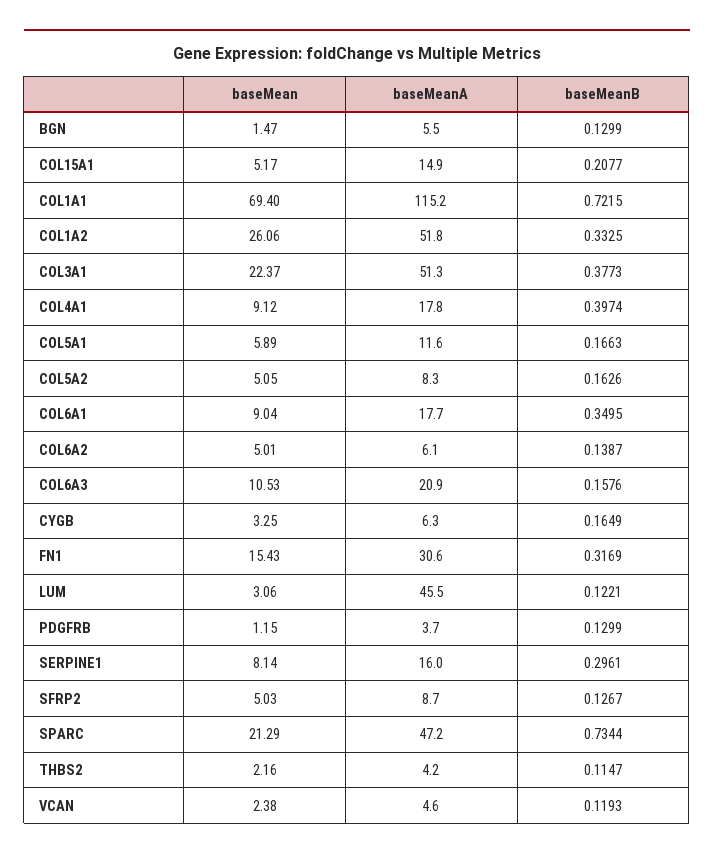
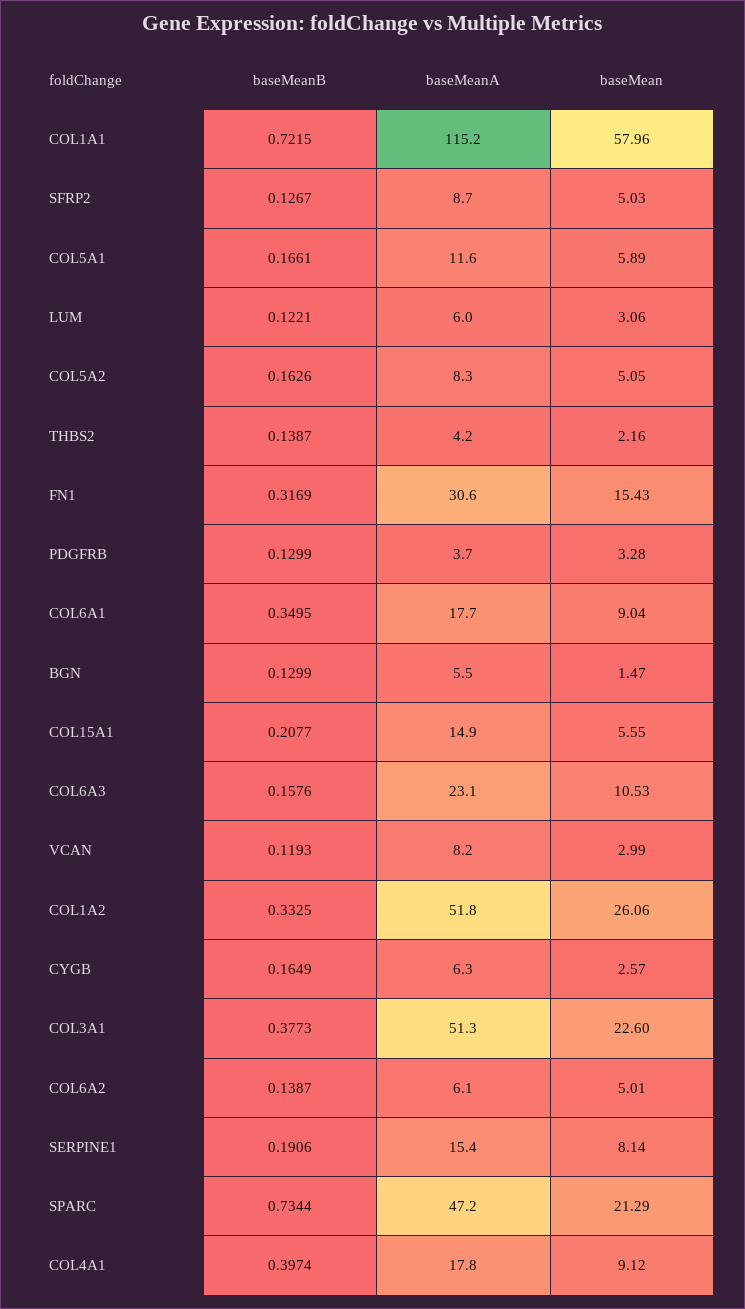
  {
    "baseMean": {
      "BGN": 1.47,
-     "COL15A1": 5.17,
+     "COL15A1": 5.55,
-     "COL1A1": 69.4,
+     "COL1A1": 57.96,
      "COL1A2": 26.06,
-     "COL3A1": 22.37,
+     "COL3A1": 22.6,
      "COL4A1": 9.12,
      "COL5A1": 5.89,
      "COL5A2": 5.05,
      "COL6A1": 9.04,
      "COL6A2": 5.01,
      "COL6A3": 10.53,
-     "CYGB": 3.25,
+     "CYGB": 2.57,
      "FN1": 15.43,
      "LUM": 3.06,
-     "PDGFRB": 1.15,
+     "PDGFRB": 3.28,
      "SERPINE1": 8.14,
      "SFRP2": 5.03,
      "SPARC": 21.29,
      "THBS2": 2.16,
-     "VCAN": 2.38
+     "VCAN": 2.99
    },
    "baseMeanA": {
      "BGN": 5.5,
      "COL15A1": 14.9,
      "COL1A1": 115.2,
      "COL1A2": 51.8,
      "COL3A1": 51.3,
      "COL4A1": 17.8,
      "COL5A1": 11.6,
      "COL5A2": 8.3,
      "COL6A1": 17.7,
      "COL6A2": 6.1,
-     "COL6A3": 20.9,
+     "COL6A3": 23.1,
      "CYGB": 6.3,
      "FN1": 30.6,
-     "LUM": 45.5,
+     "LUM": 6,
      "PDGFRB": 3.7,
-     "SERPINE1": 16,
+     "SERPINE1": 15.4,
      "SFRP2": 8.7,
      "SPARC": 47.2,
      "THBS2": 4.2,
-     "VCAN": 4.6
+     "VCAN": 8.2
    },
    "baseMeanB": {
      "BGN": 0.1299,
      "COL15A1": 0.2077,
      "COL1A1": 0.7215,
      "COL1A2": 0.3325,
      "COL3A1": 0.3773,
      "COL4A1": 0.3974,
-     "COL5A1": 0.1663,
+     "COL5A1": 0.1661,
      "COL5A2": 0.1626,
      "COL6A1": 0.3495,
      "COL6A2": 0.1387,
      "COL6A3": 0.1576,
      "CYGB": 0.1649,
      "FN1": 0.3169,
      "LUM": 0.1221,
      "PDGFRB": 0.1299,
-     "SERPINE1": 0.2961,
+     "SERPINE1": 0.1906,
      "SFRP2": 0.1267,
      "SPARC": 0.7344,
-     "THBS2": 0.1147,
+     "THBS2": 0.1387,
      "VCAN": 0.1193
    }
  }

